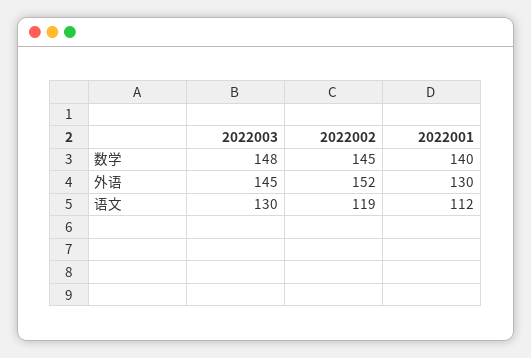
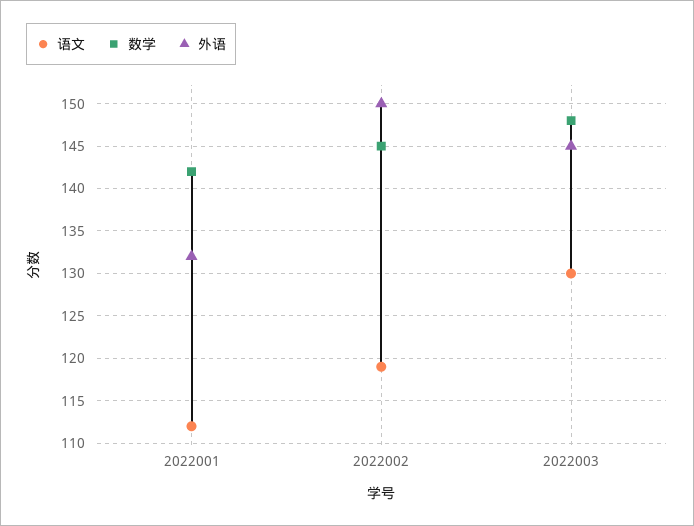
  {
    "数学": {
      "2022003": 148,
      "2022002": 145,
-     "2022001": 140
+     "2022001": 142
    },
    "外语": {
      "2022003": 145,
-     "2022002": 152,
+     "2022002": 150,
-     "2022001": 130
+     "2022001": 132
    },
    "语文": {
      "2022003": 130,
      "2022002": 119,
      "2022001": 112
    }
  }

